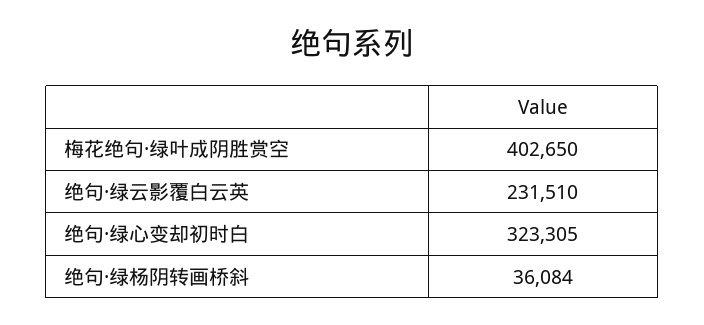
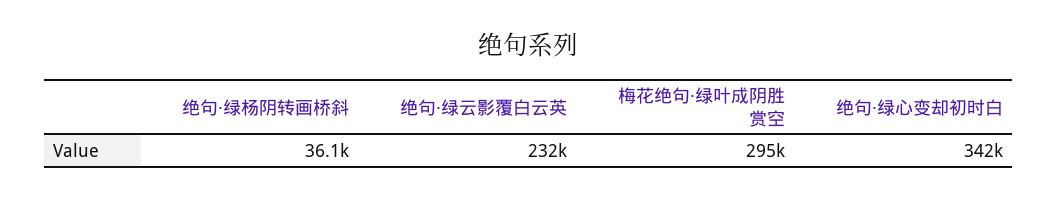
  {
-   "梅花绝句·绿叶成阴胜赏空": 402650,
+   "梅花绝句·绿叶成阴胜赏空": 295000,
    "绝句·绿云影覆白云英": 231510,
-   "绝句·绿心变却初时白": 323305,
+   "绝句·绿心变却初时白": 342000,
    "绝句·绿杨阴转画桥斜": 36084
  }

